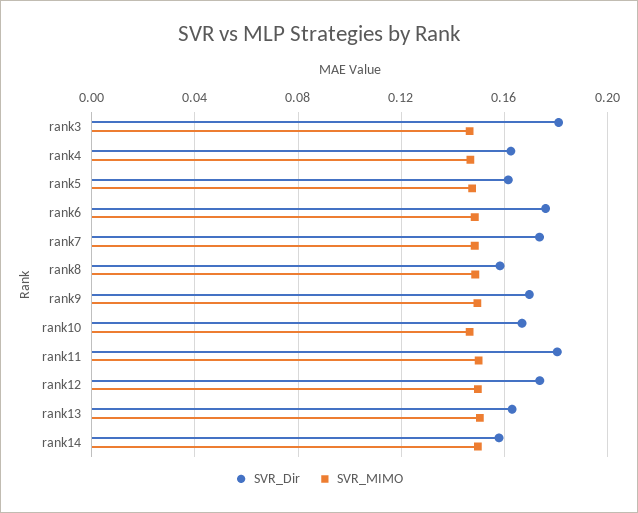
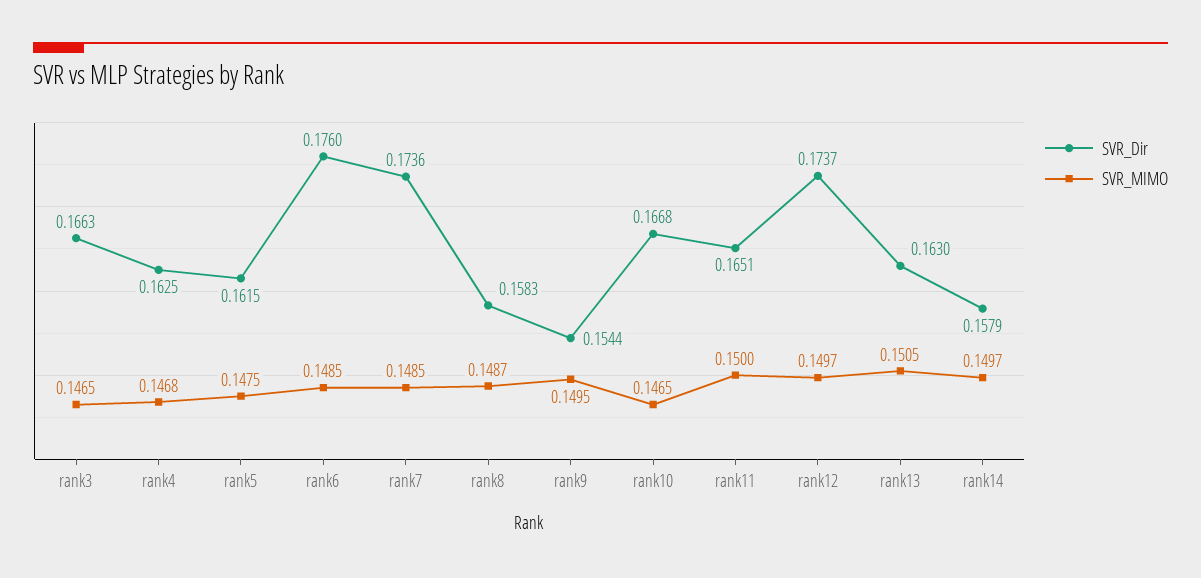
  {
    "SVR_Dir": {
-     "rank3": 0.18,
+     "rank3": 0.1663,
      "rank4": 0.1625,
      "rank5": 0.1615,
      "rank6": 0.176,
      "rank7": 0.1736,
      "rank8": 0.1583,
-     "rank9": 0.17,
+     "rank9": 0.1544,
      "rank10": 0.1668,
-     "rank11": 0.18,
+     "rank11": 0.1651,
      "rank12": 0.1737,
      "rank13": 0.163,
      "rank14": 0.1579
    },
    "SVR_MIMO": {
      "rank3": 0.1465,
      "rank4": 0.1468,
      "rank5": 0.1475,
      "rank6": 0.1485,
      "rank7": 0.1485,
      "rank8": 0.1487,
      "rank9": 0.1495,
      "rank10": 0.1465,
      "rank11": 0.15,
      "rank12": 0.1497,
      "rank13": 0.1505,
      "rank14": 0.1497
    }
  }

